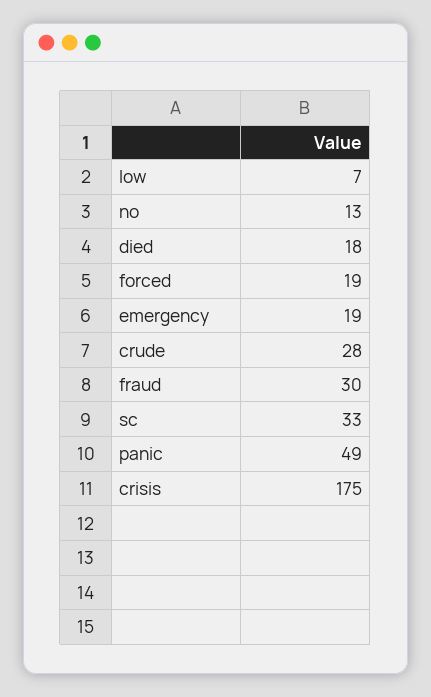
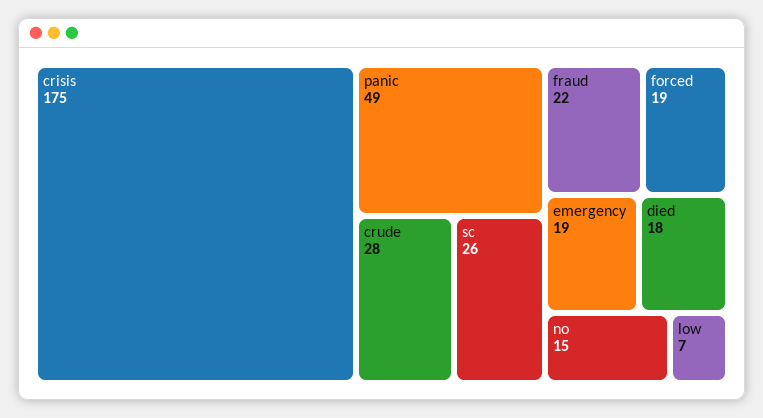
  {
    "low": 7,
-   "no": 13,
+   "no": 15,
    "died": 18,
    "forced": 19,
    "emergency": 19,
    "crude": 28,
-   "fraud": 30,
+   "fraud": 22,
-   "sc": 33,
+   "sc": 26,
    "panic": 49,
    "crisis": 175
  }

